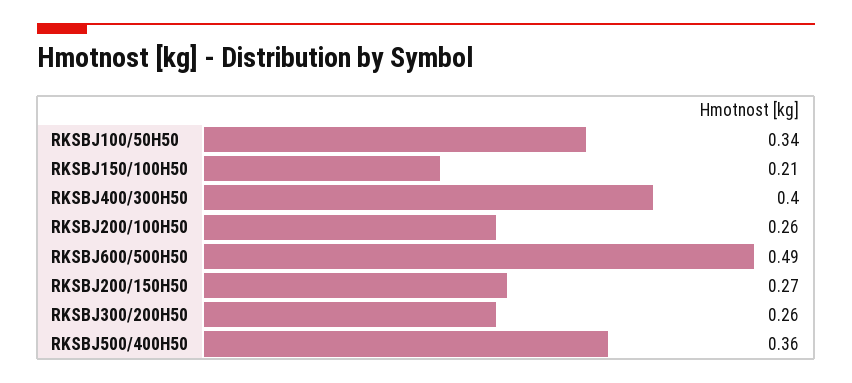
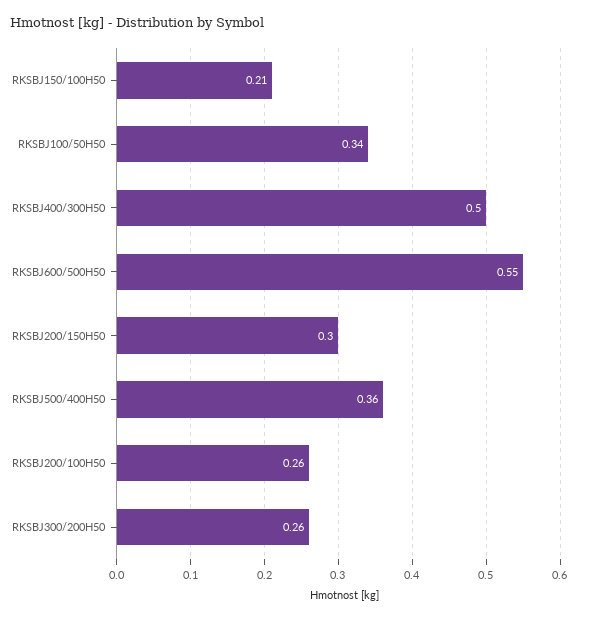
  {
    "RKSBJ100/50H50": 0.34,
    "RKSBJ150/100H50": 0.21,
-   "RKSBJ400/300H50": 0.4,
+   "RKSBJ400/300H50": 0.5,
    "RKSBJ200/100H50": 0.26,
-   "RKSBJ600/500H50": 0.49,
+   "RKSBJ600/500H50": 0.55,
-   "RKSBJ200/150H50": 0.27,
+   "RKSBJ200/150H50": 0.3,
    "RKSBJ300/200H50": 0.26,
    "RKSBJ500/400H50": 0.36
  }

